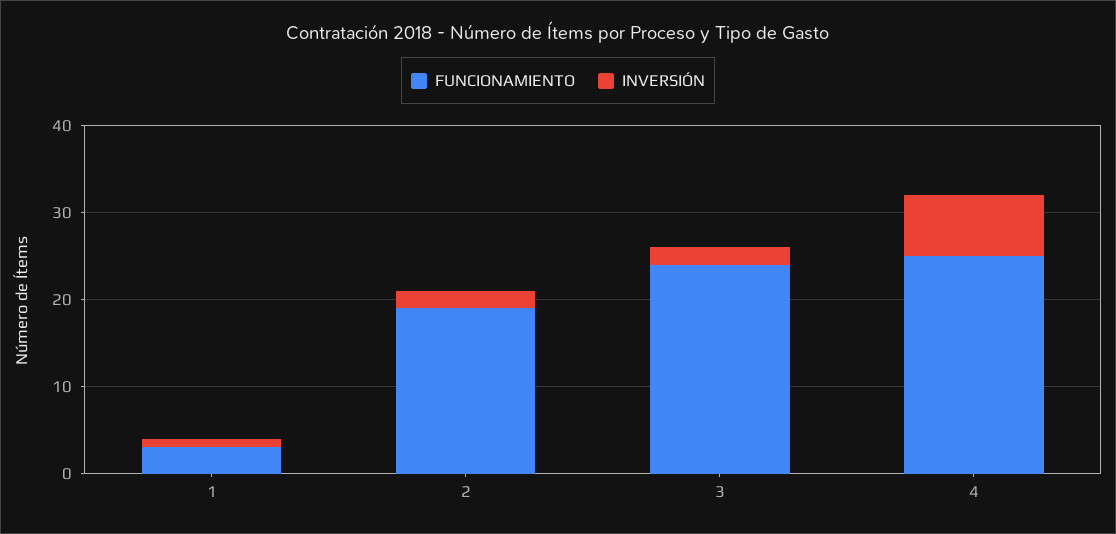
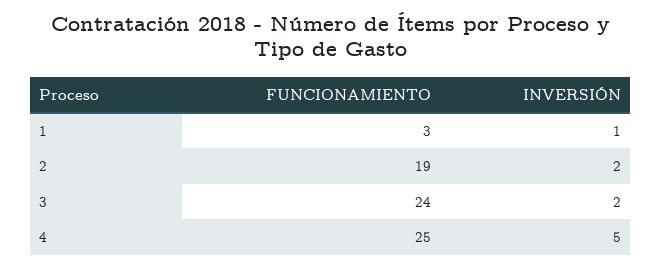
  {
    "FUNCIONAMIENTO": {
      "1": 3,
      "2": 19,
      "3": 24,
      "4": 25
    },
    "INVERSIÓN": {
      "1": 1,
      "2": 2,
      "3": 2,
-     "4": 7
+     "4": 5
    }
  }

